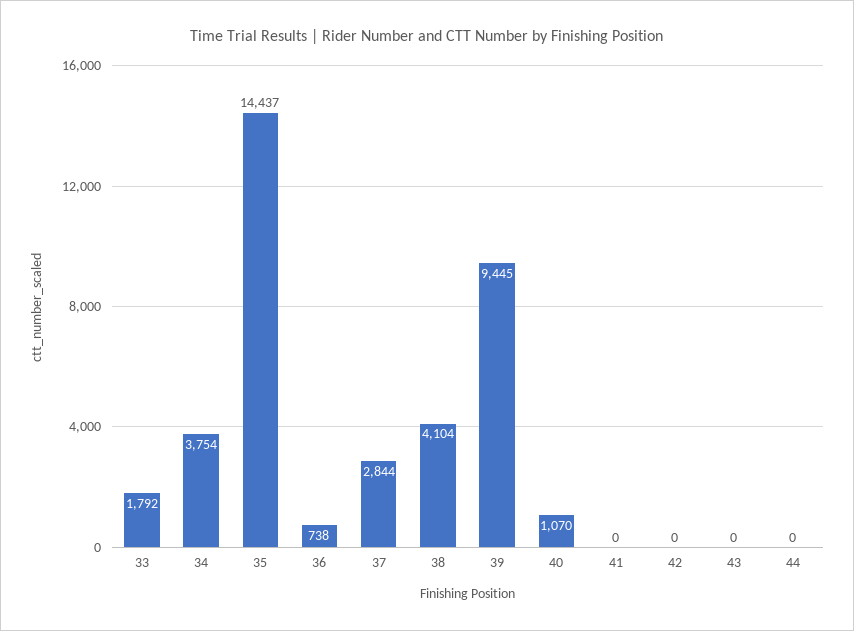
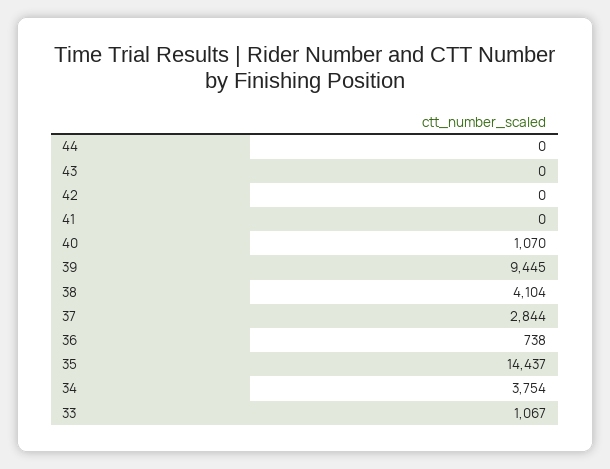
  {
-   "33": 1792,
+   "33": 1067,
    "34": 3754,
    "35": 14437,
    "36": 738,
    "37": 2844,
    "38": 4104,
    "39": 9445,
    "40": 1070,
    "41": 0,
    "42": 0,
    "43": 0,
    "44": 0
  }

